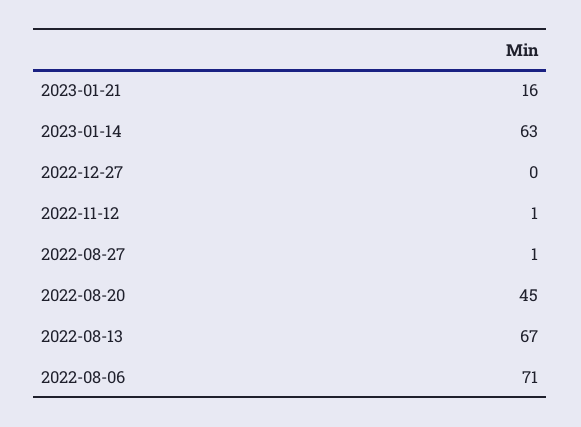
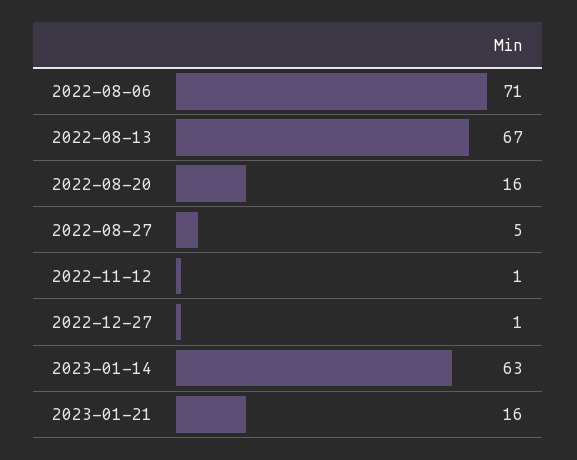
  {
    "2023-01-21": 16,
    "2023-01-14": 63,
-   "2022-12-27": 0,
+   "2022-12-27": 1,
    "2022-11-12": 1,
-   "2022-08-27": 1,
+   "2022-08-27": 5,
-   "2022-08-20": 45,
+   "2022-08-20": 16,
    "2022-08-13": 67,
    "2022-08-06": 71
  }

